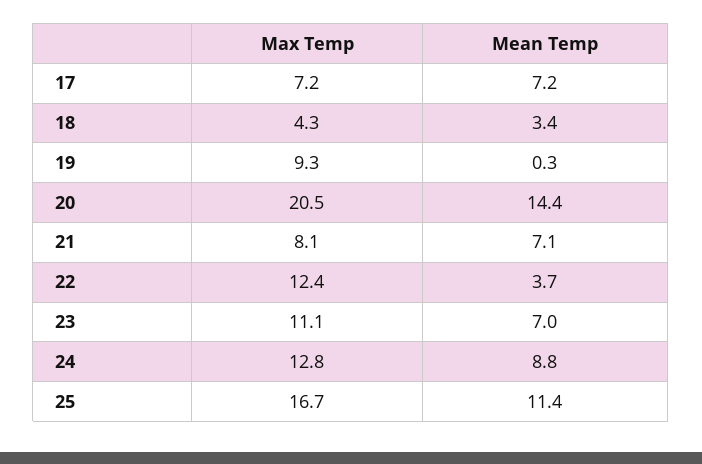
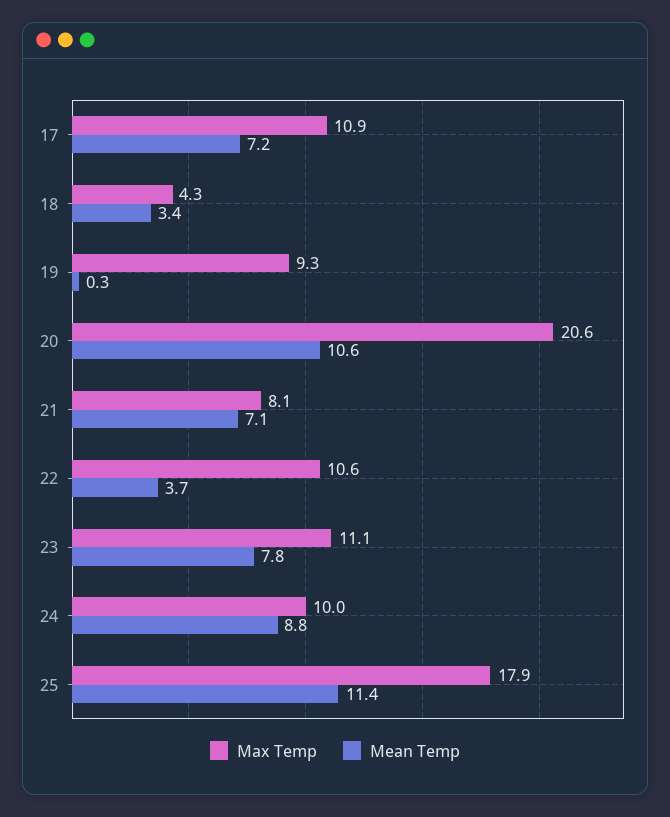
  {
    "Max Temp": {
-     "17": 7.2,
+     "17": 10.9,
      "18": 4.3,
      "19": 9.3,
-     "20": 20.5,
+     "20": 20.6,
      "21": 8.1,
-     "22": 12.4,
+     "22": 10.6,
      "23": 11.1,
-     "24": 12.8,
+     "24": 10,
-     "25": 16.7
+     "25": 17.9
    },
    "Mean Temp": {
      "17": 7.2,
      "18": 3.4,
      "19": 0.3,
-     "20": 14.4,
+     "20": 10.6,
      "21": 7.1,
      "22": 3.7,
-     "23": 7,
+     "23": 7.8,
      "24": 8.8,
      "25": 11.4
    }
  }

